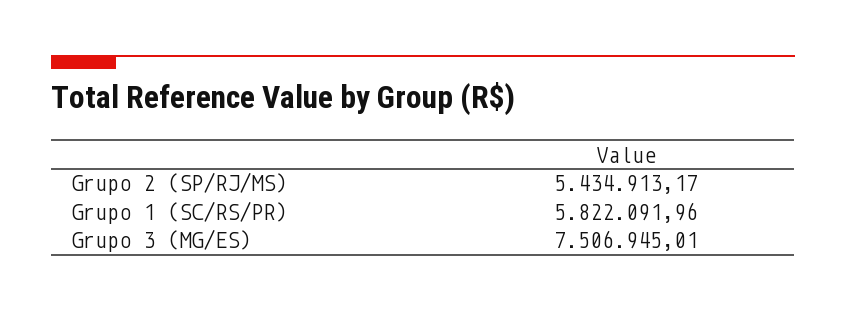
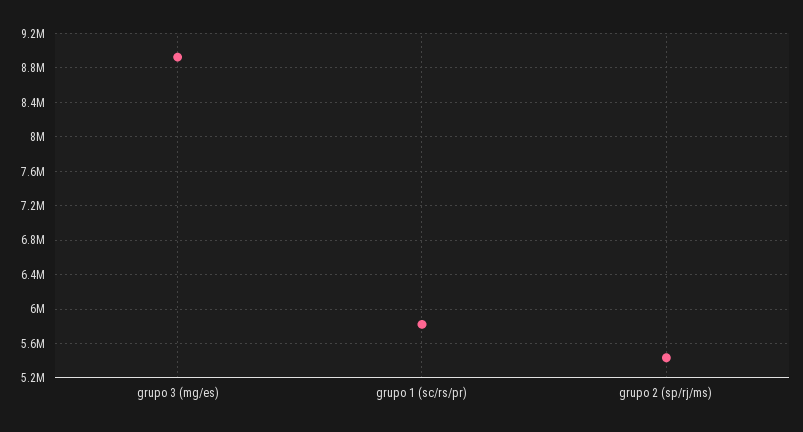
  {
    "Grupo 2 (SP/RJ/MS)": 5434913.17,
    "Grupo 1 (SC/RS/PR)": 5822091.96,
-   "Grupo 3 (MG/ES)": 7506945.01
+   "Grupo 3 (MG/ES)": 8900000
  }

